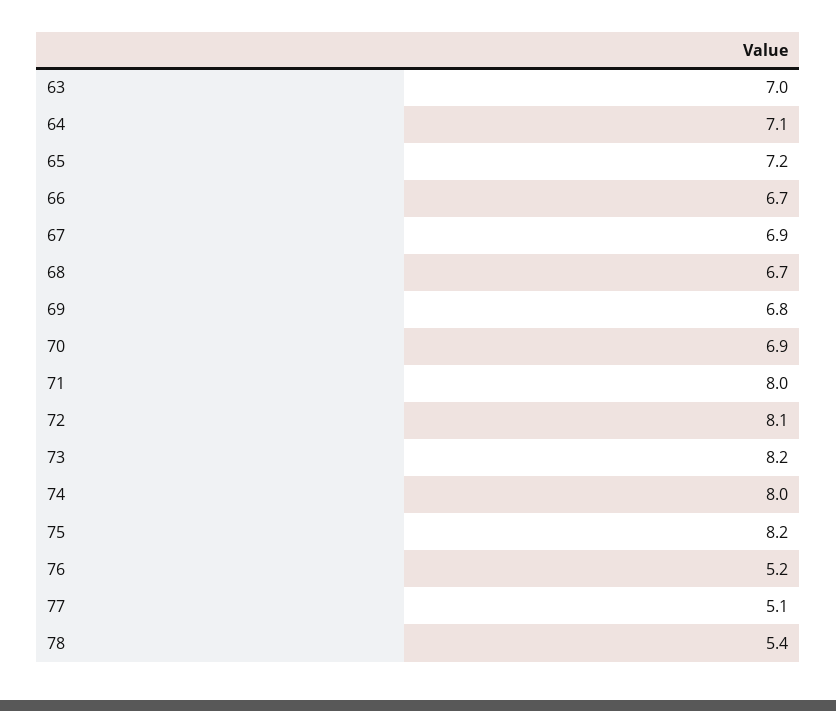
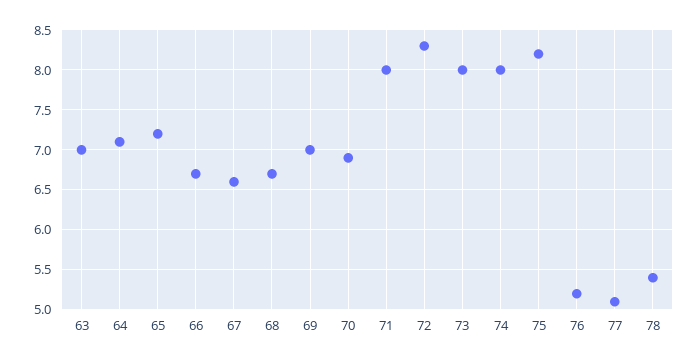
  {
    "63": 7,
    "64": 7.1,
    "65": 7.2,
    "66": 6.7,
-   "67": 6.9,
+   "67": 6.6,
    "68": 6.7,
-   "69": 6.8,
+   "69": 7,
    "70": 6.9,
    "71": 8,
-   "72": 8.1,
+   "72": 8.3,
-   "73": 8.2,
+   "73": 8,
    "74": 8,
    "75": 8.2,
    "76": 5.2,
    "77": 5.1,
    "78": 5.4
  }

